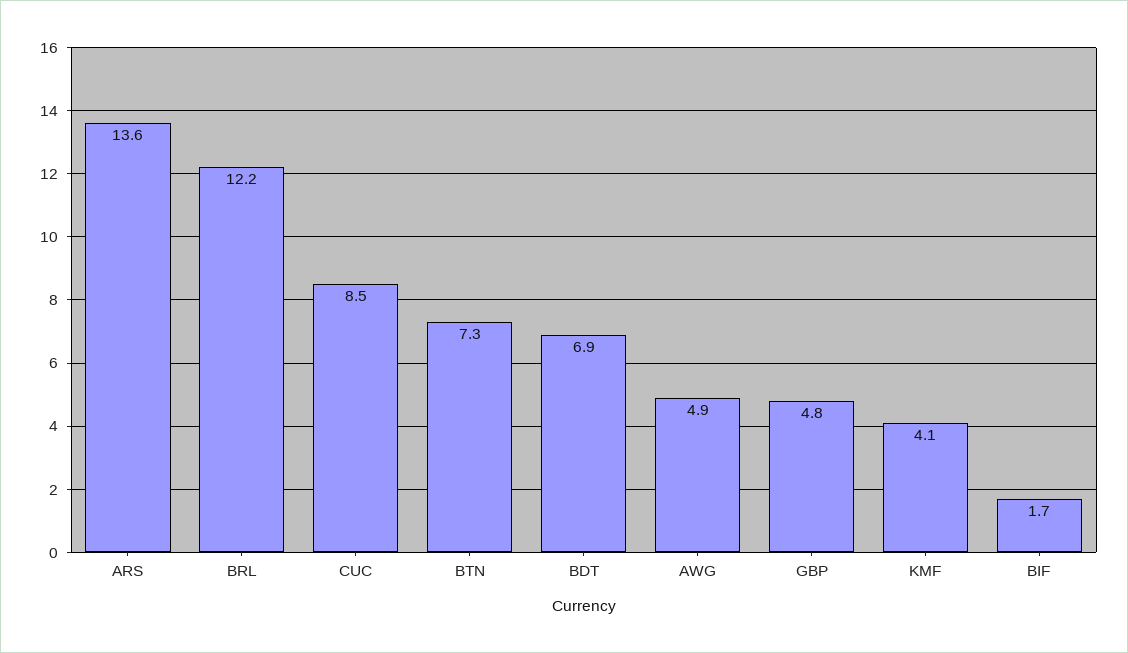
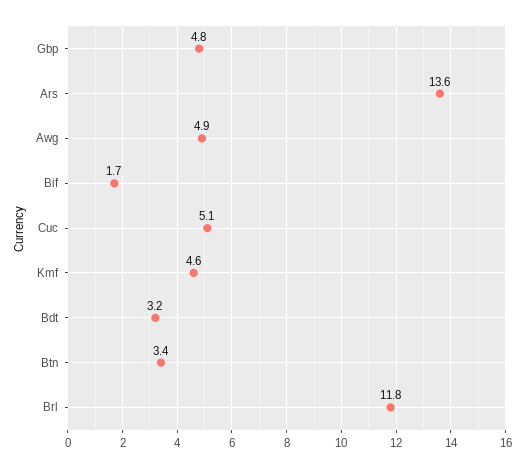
  {
    "ARS": 13.6,
-   "BRL": 12.2,
+   "BRL": 11.8,
-   "CUC": 8.5,
+   "CUC": 5.1,
-   "BTN": 7.3,
+   "BTN": 3.4,
-   "BDT": 6.9,
+   "BDT": 3.2,
    "AWG": 4.9,
    "GBP": 4.8,
-   "KMF": 4.1,
+   "KMF": 4.6,
    "BIF": 1.7
  }

